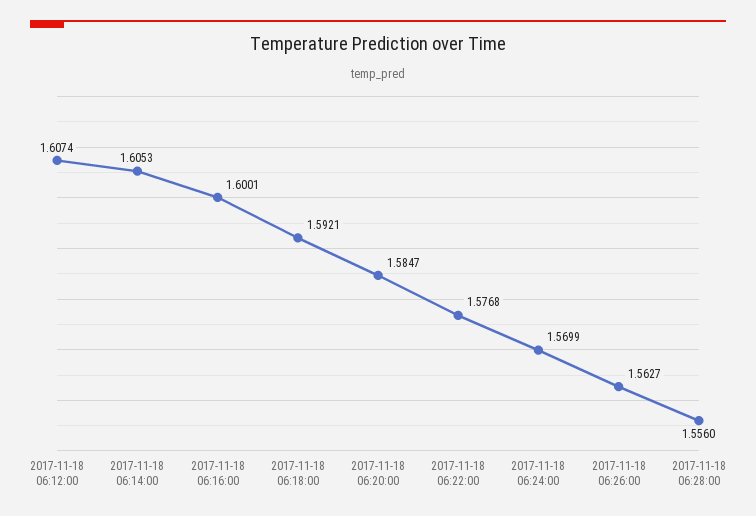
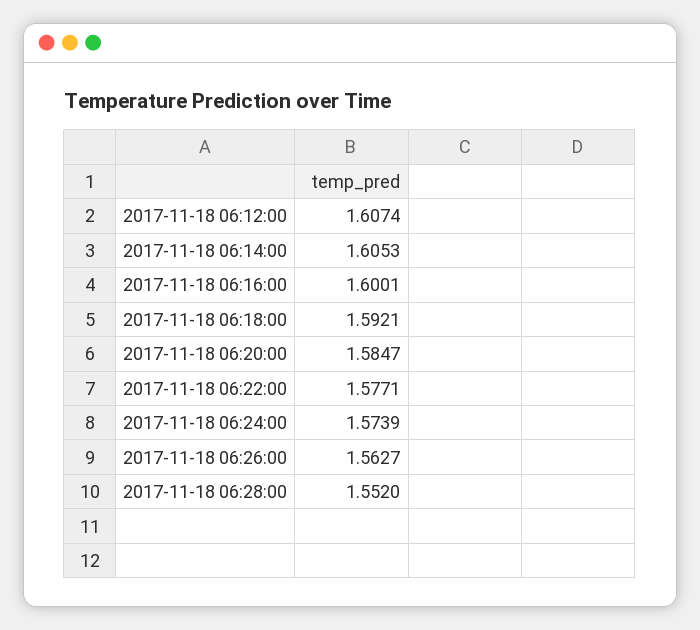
  {
    "2017-11-18 06:12:00": 1.6074,
    "2017-11-18 06:14:00": 1.6053,
    "2017-11-18 06:16:00": 1.6001,
    "2017-11-18 06:18:00": 1.5921,
    "2017-11-18 06:20:00": 1.5847,
-   "2017-11-18 06:22:00": 1.5768,
+   "2017-11-18 06:22:00": 1.5771,
-   "2017-11-18 06:24:00": 1.5699,
+   "2017-11-18 06:24:00": 1.5739,
    "2017-11-18 06:26:00": 1.5627,
-   "2017-11-18 06:28:00": 1.556
+   "2017-11-18 06:28:00": 1.552
  }

